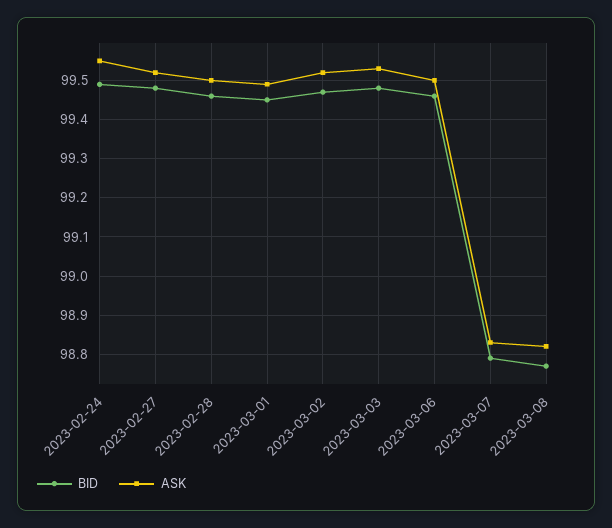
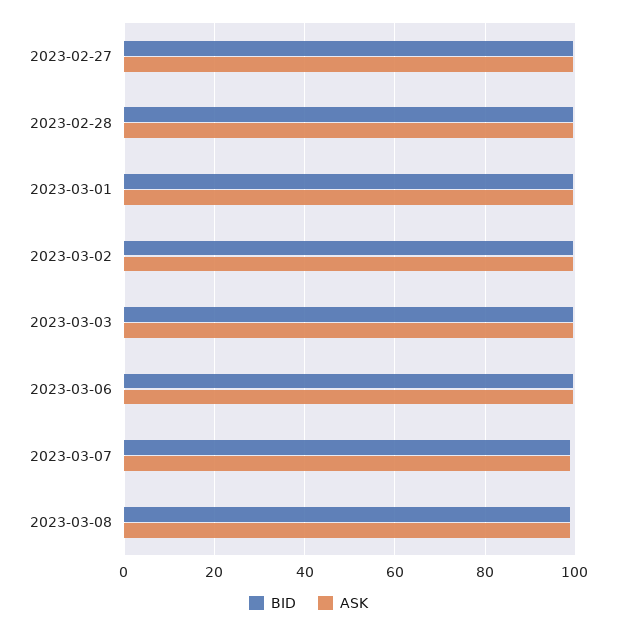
  {
    "BID": {
-     "2023-02-24": 99.5,
      "2023-02-27": 99.5,
      "2023-02-28": 99.45,
      "2023-03-01": 99.45,
      "2023-03-02": 99.45,
      "2023-03-03": 99.5,
      "2023-03-06": 99.45,
      "2023-03-07": 98.8,
      "2023-03-08": 98.75
    },
    "ASK": {
-     "2023-02-24": 99.55,
      "2023-02-27": 99.5,
      "2023-02-28": 99.5,
      "2023-03-01": 99.5,
      "2023-03-02": 99.5,
      "2023-03-03": 99.55,
      "2023-03-06": 99.5,
      "2023-03-07": 98.85,
      "2023-03-08": 98.8
    }
  }

